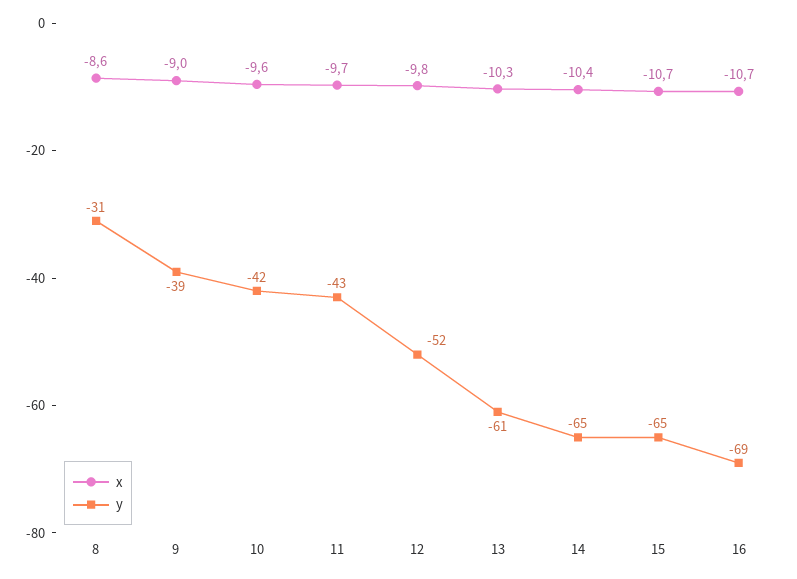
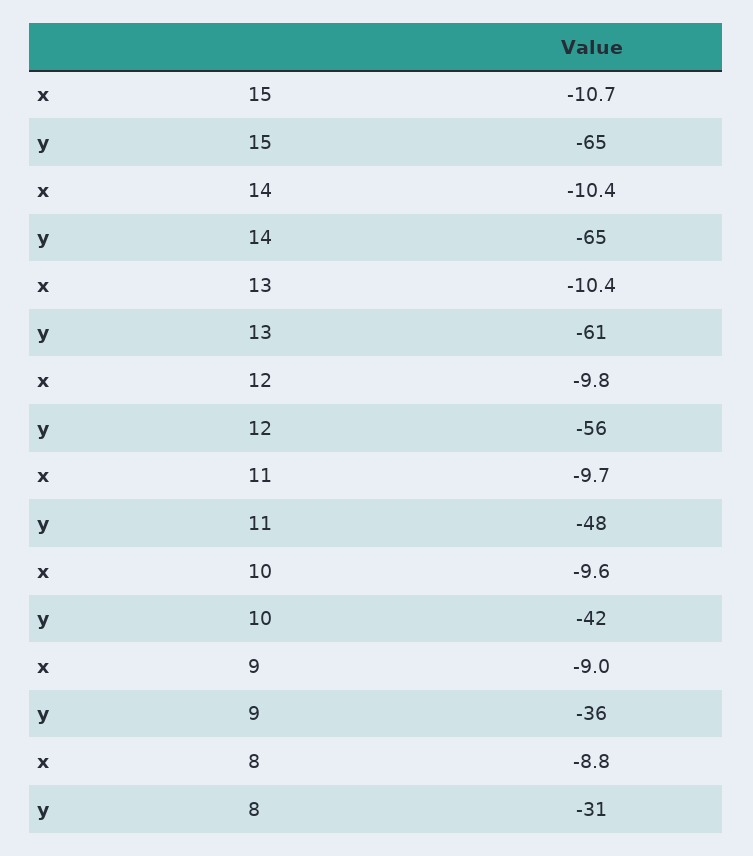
  {
    "x": {
-     "8": -8.6,
+     "8": -8.8,
      "9": -9,
      "10": -9.6,
      "11": -9.7,
      "12": -9.8,
-     "13": -10.3,
+     "13": -10.4,
      "14": -10.4,
-     "15": -10.7,
+     "15": -10.7
-     "16": -10.7
    },
    "y": {
      "8": -31,
-     "9": -39,
+     "9": -36,
      "10": -42,
-     "11": -43,
+     "11": -48,
-     "12": -52,
+     "12": -56,
      "13": -61,
      "14": -65,
-     "15": -65,
+     "15": -65
-     "16": -69
    }
  }

